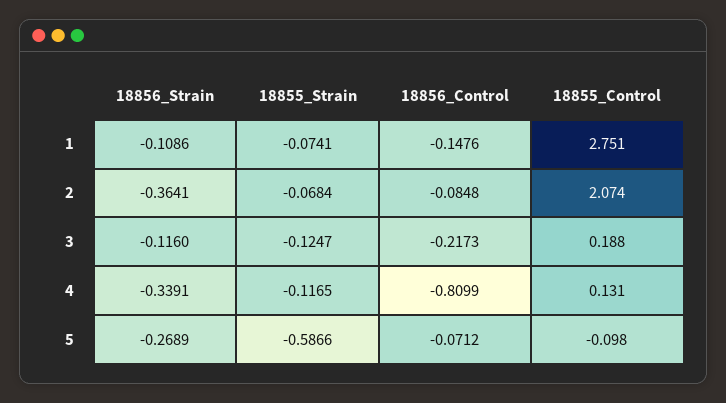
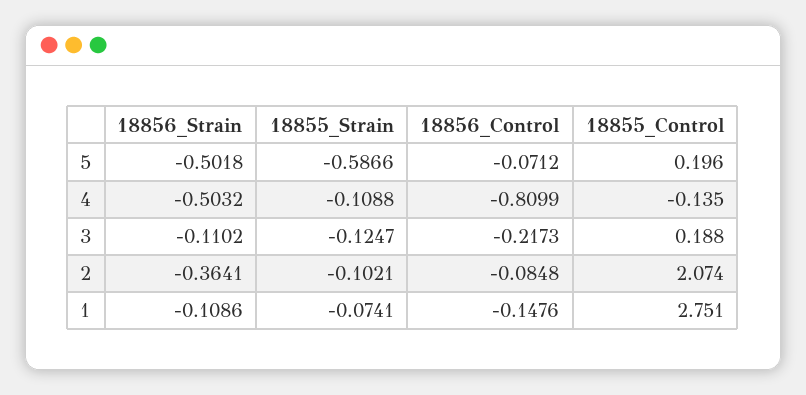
  {
    "18856_Strain": {
      "1": -0.1086,
      "2": -0.3641,
-     "3": -0.116,
+     "3": -0.1102,
-     "4": -0.3391,
+     "4": -0.5032,
-     "5": -0.2689
+     "5": -0.5018
    },
    "18855_Strain": {
      "1": -0.0741,
-     "2": -0.0684,
+     "2": -0.1021,
      "3": -0.1247,
-     "4": -0.1165,
+     "4": -0.1088,
      "5": -0.5866
    },
    "18856_Control": {
      "1": -0.1476,
      "2": -0.0848,
      "3": -0.2173,
      "4": -0.8099,
      "5": -0.0712
    },
    "18855_Control": {
      "1": 2.751,
      "2": 2.074,
      "3": 0.188,
-     "4": 0.131,
+     "4": -0.135,
-     "5": -0.098
+     "5": 0.196
    }
  }

